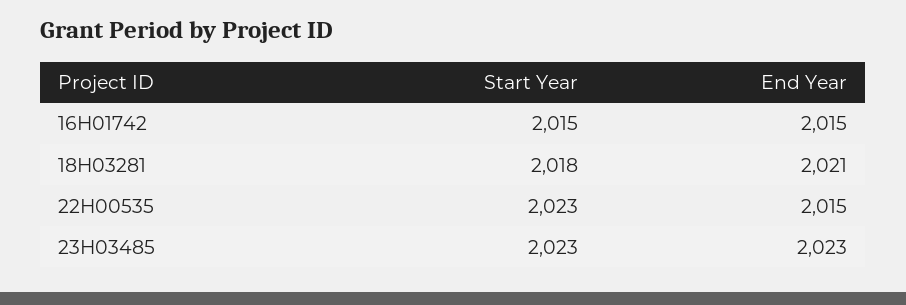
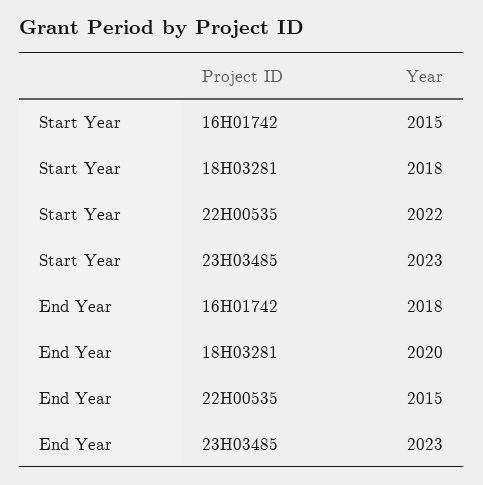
  {
    "Start Year": {
      "16H01742": 2015,
      "18H03281": 2018,
-     "22H00535": 2023,
+     "22H00535": 2022,
      "23H03485": 2023
    },
    "End Year": {
-     "16H01742": 2015,
+     "16H01742": 2018,
-     "18H03281": 2021,
+     "18H03281": 2020,
      "22H00535": 2015,
      "23H03485": 2023
    }
  }

